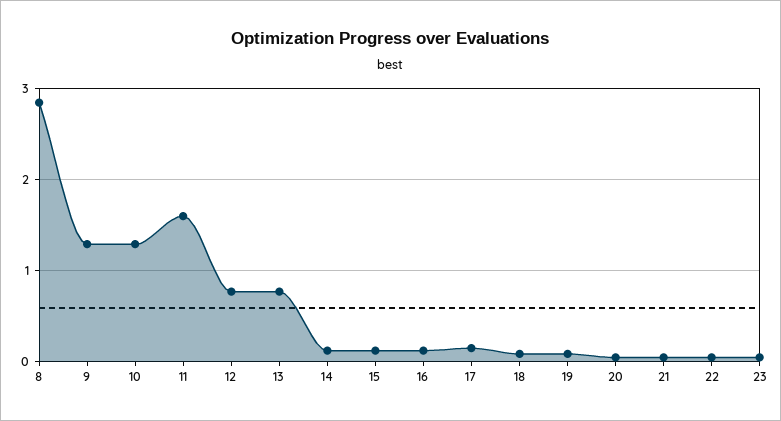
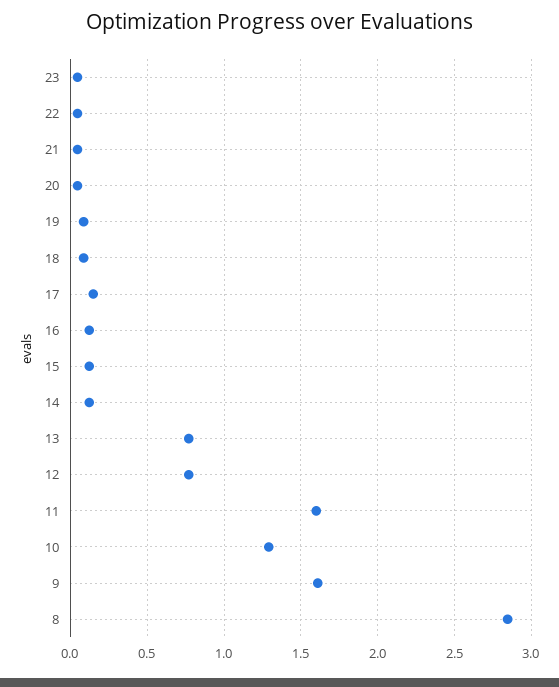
  {
    "8": 2.85,
-   "9": 1.3,
+   "9": 1.6,
    "10": 1.3,
    "11": 1.6,
    "12": 0.75,
    "13": 0.75,
    "14": 0.1,
    "15": 0.1,
    "16": 0.1,
    "17": 0.15,
    "18": 0.1,
    "19": 0.1,
    "20": 0.05,
    "21": 0.05,
    "22": 0.05,
    "23": 0.05
  }

